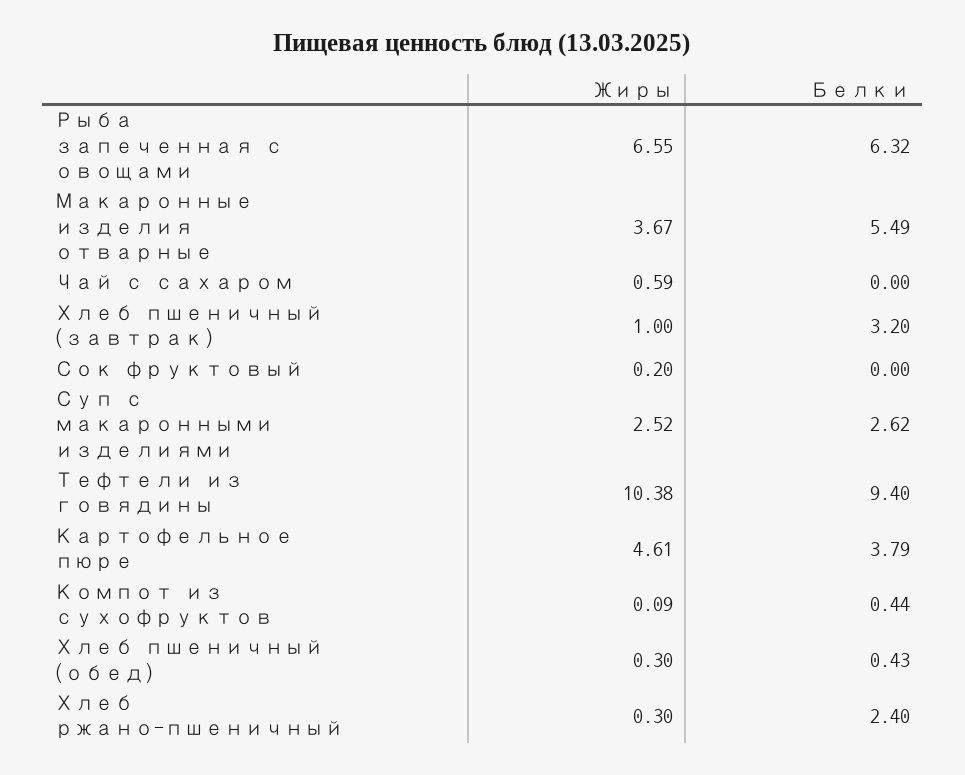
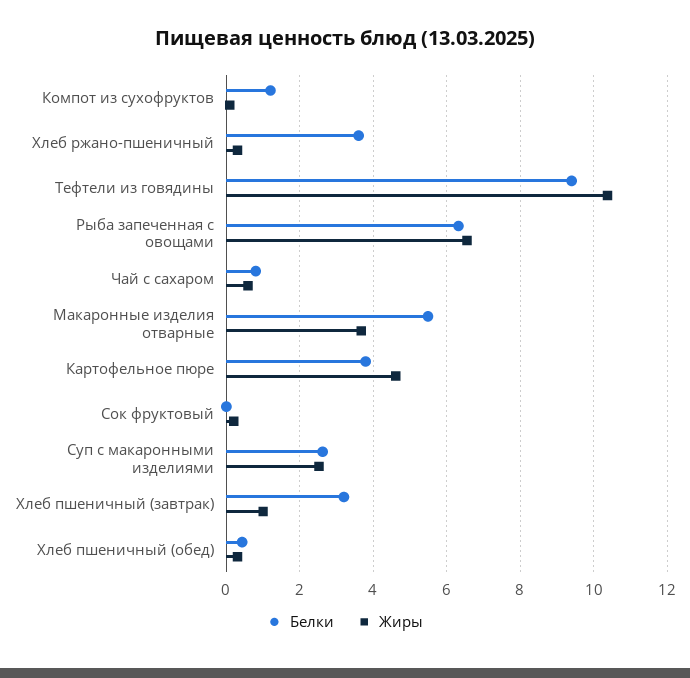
  {
    "Жиры": {
      "Рыба запеченная с овощами": 6.55,
      "Макаронные изделия отварные": 3.67,
      "Чай с сахаром": 0.59,
      "Хлеб пшеничный (завтрак)": 1,
      "Сок фруктовый": 0.2,
      "Суп с макаронными изделиями": 2.52,
      "Тефтели из говядины": 10.38,
      "Картофельное пюре": 4.61,
      "Компот из сухофруктов": 0.09,
      "Хлеб пшеничный (обед)": 0.3,
      "Хлеб ржано-пшеничный": 0.3
    },
    "Белки": {
      "Рыба запеченная с овощами": 6.32,
      "Макаронные изделия отварные": 5.49,
-     "Чай с сахаром": 0,
+     "Чай с сахаром": 0.8,
      "Хлеб пшеничный (завтрак)": 3.2,
      "Сок фруктовый": 0,
      "Суп с макаронными изделиями": 2.62,
      "Тефтели из говядины": 9.4,
      "Картофельное пюре": 3.79,
-     "Компот из сухофруктов": 0.44,
+     "Компот из сухофруктов": 1.2,
      "Хлеб пшеничный (обед)": 0.43,
-     "Хлеб ржано-пшеничный": 2.4
+     "Хлеб ржано-пшеничный": 3.6
    }
  }

